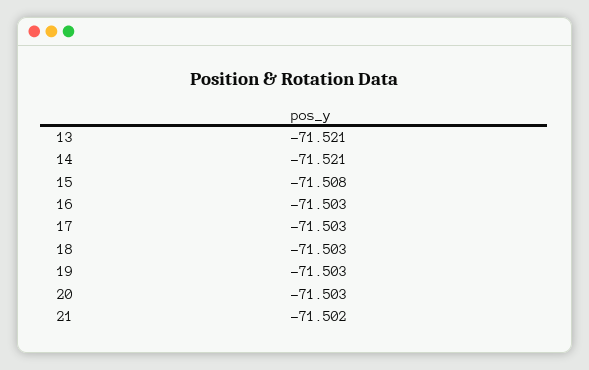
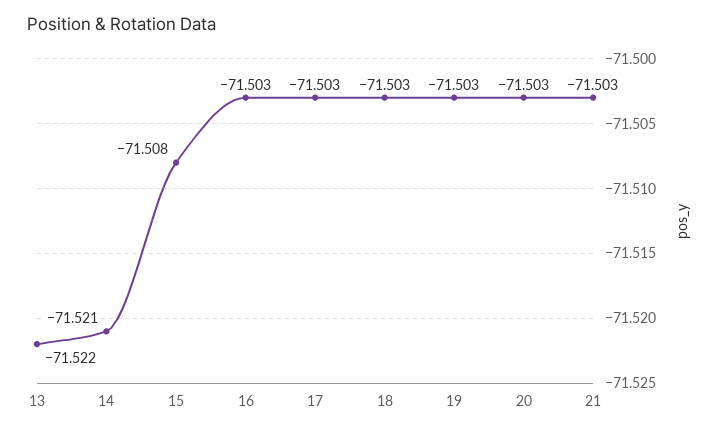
  {
-   "13": -71.521,
+   "13": -71.522,
    "14": -71.521,
    "15": -71.508,
    "16": -71.503,
    "17": -71.503,
    "18": -71.503,
    "19": -71.503,
    "20": -71.503,
-   "21": -71.502
+   "21": -71.503
  }

